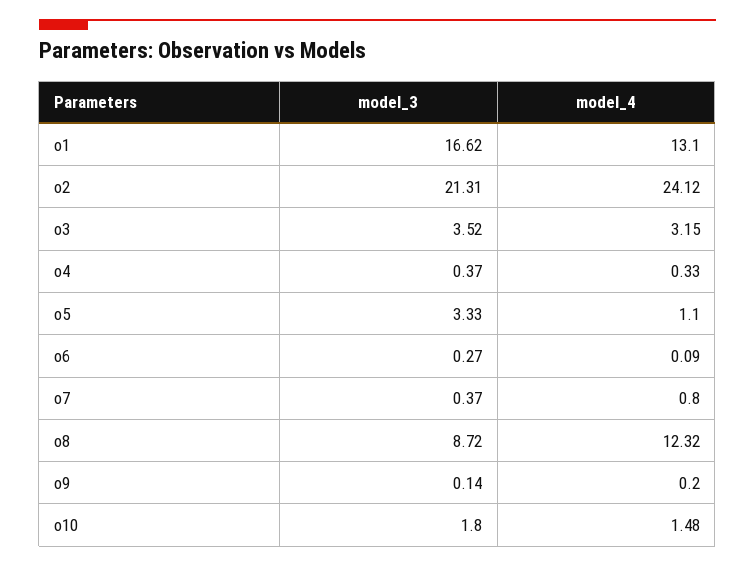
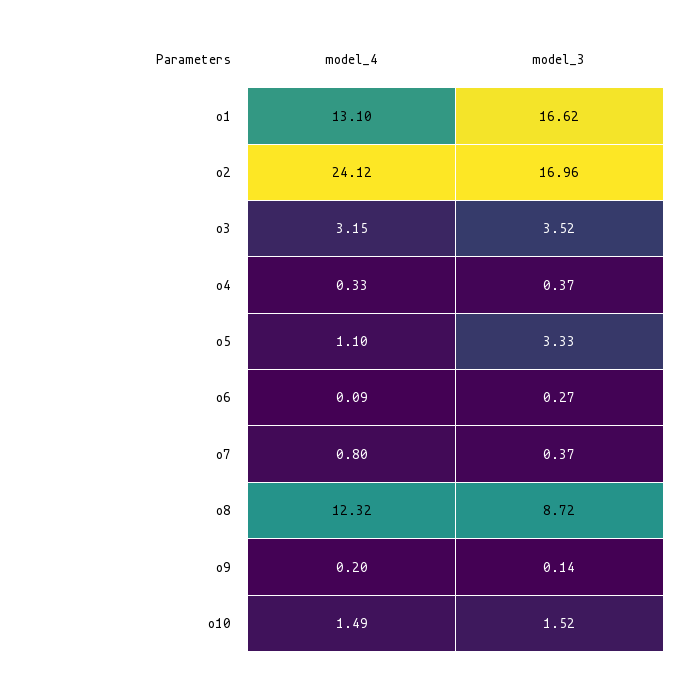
  {
    "model_3": {
      "o1": 16.62,
-     "o2": 21.31,
+     "o2": 16.96,
      "o3": 3.52,
      "o4": 0.37,
      "o5": 3.33,
      "o6": 0.27,
      "o7": 0.37,
      "o8": 8.72,
      "o9": 0.14,
-     "o10": 1.8
+     "o10": 1.52
    },
    "model_4": {
      "o1": 13.1,
      "o2": 24.12,
      "o3": 3.15,
      "o4": 0.33,
      "o5": 1.1,
      "o6": 0.09,
      "o7": 0.8,
      "o8": 12.32,
      "o9": 0.2,
-     "o10": 1.48
+     "o10": 1.49
    }
  }

